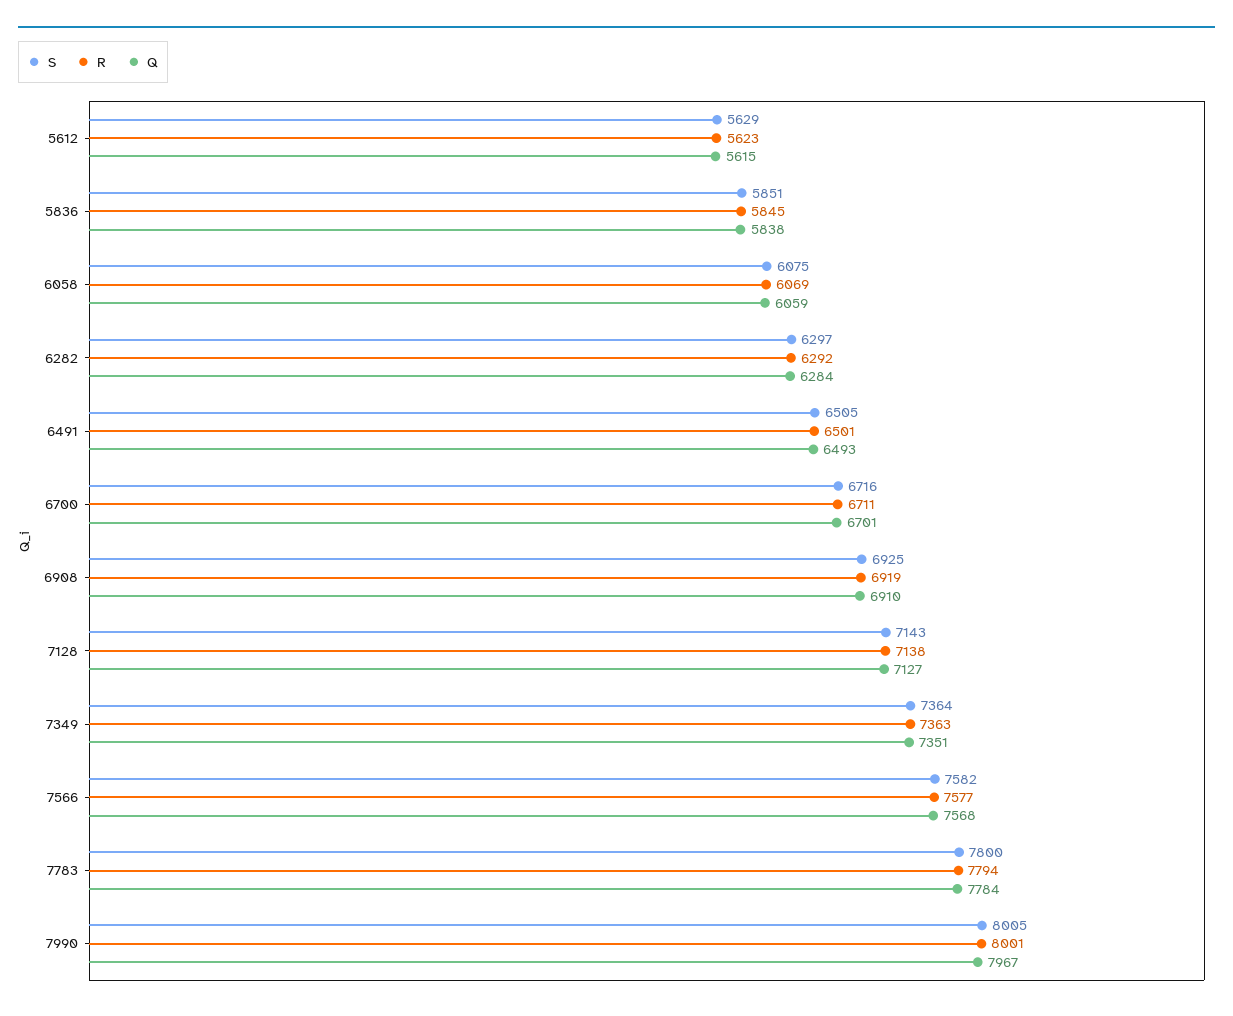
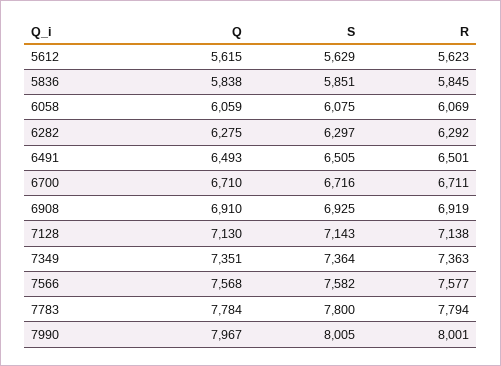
  {
    "S": {
      "5612": 5629,
      "5836": 5851,
      "6058": 6075,
      "6282": 6297,
      "6491": 6505,
      "6700": 6716,
      "6908": 6925,
      "7128": 7143,
      "7349": 7364,
      "7566": 7582,
      "7783": 7800,
      "7990": 8005
    },
    "R": {
      "5612": 5623,
      "5836": 5845,
      "6058": 6069,
      "6282": 6292,
      "6491": 6501,
      "6700": 6711,
      "6908": 6919,
      "7128": 7138,
      "7349": 7363,
      "7566": 7577,
      "7783": 7794,
      "7990": 8001
    },
    "Q": {
      "5612": 5615,
      "5836": 5838,
      "6058": 6059,
-     "6282": 6284,
+     "6282": 6275,
      "6491": 6493,
-     "6700": 6701,
+     "6700": 6710,
      "6908": 6910,
-     "7128": 7127,
+     "7128": 7130,
      "7349": 7351,
      "7566": 7568,
      "7783": 7784,
      "7990": 7967
    }
  }

